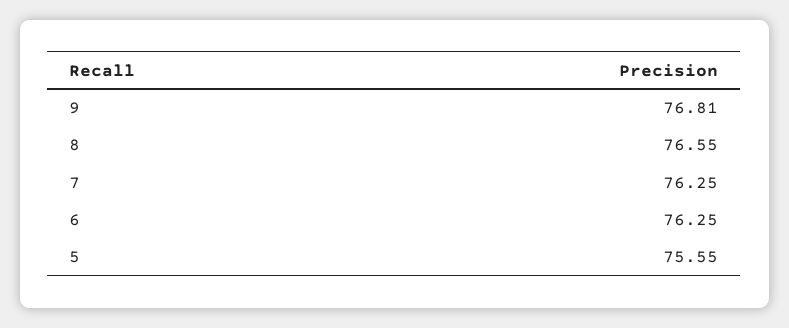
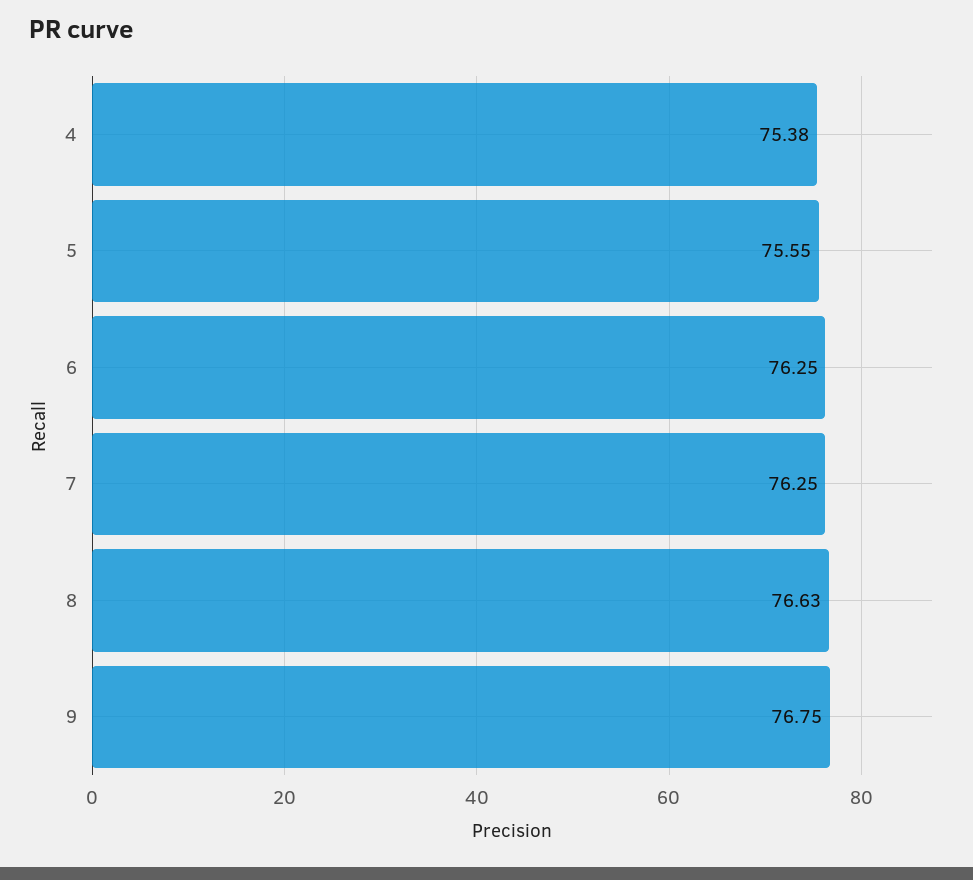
  {
-   "9": 76.81,
+   "9": 76.75,
-   "8": 76.55,
+   "8": 76.63,
    "7": 76.25,
    "6": 76.25,
-   "5": 75.55
+   "5": 75.55,
+   "4": 75.38
  }

